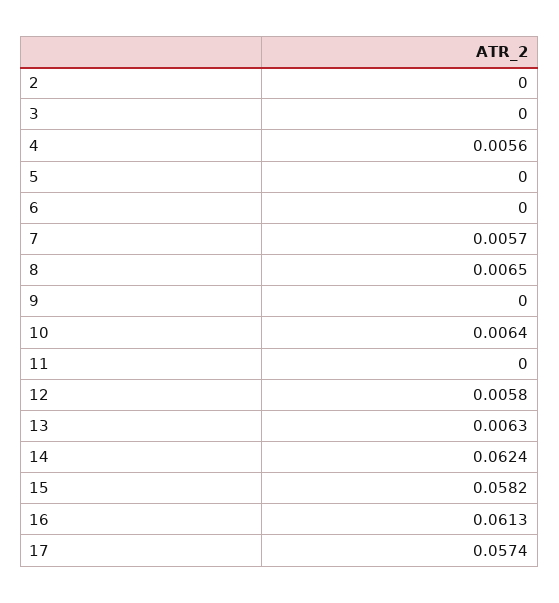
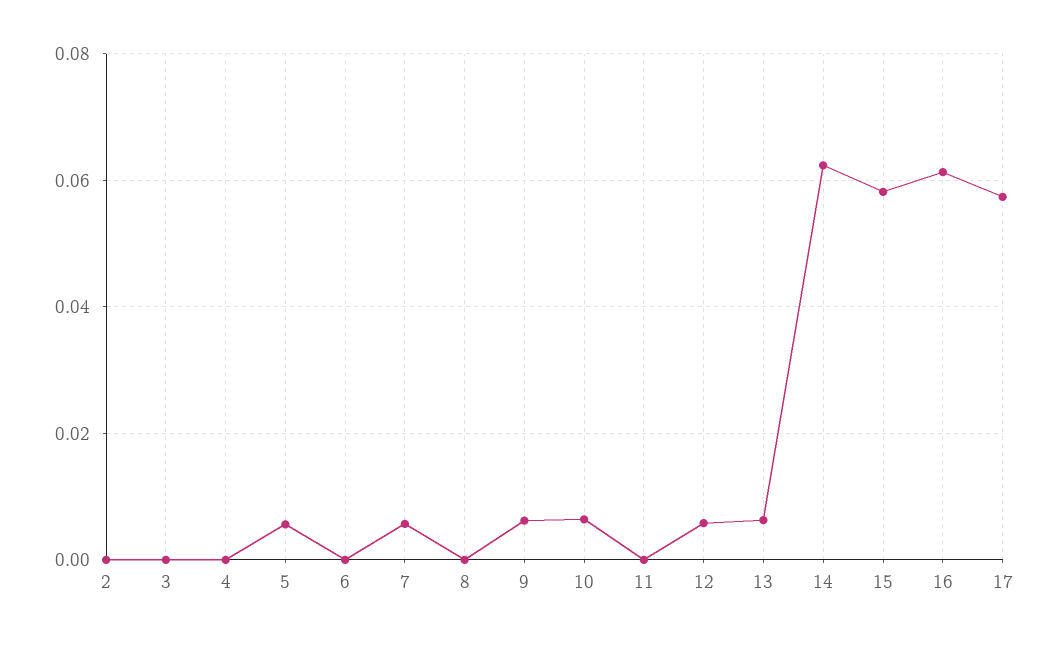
  {
    "2": 0,
    "3": 0,
-   "4": 0.0056,
+   "4": 0,
-   "5": 0,
+   "5": 0.006,
    "6": 0,
    "7": 0.0057,
-   "8": 0.0065,
+   "8": 0,
-   "9": 0,
+   "9": 0.006,
    "10": 0.0064,
    "11": 0,
    "12": 0.0058,
    "13": 0.0063,
    "14": 0.0624,
    "15": 0.0582,
    "16": 0.0613,
    "17": 0.0574
  }

